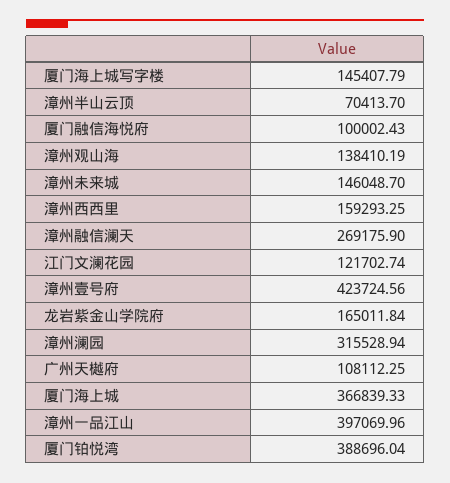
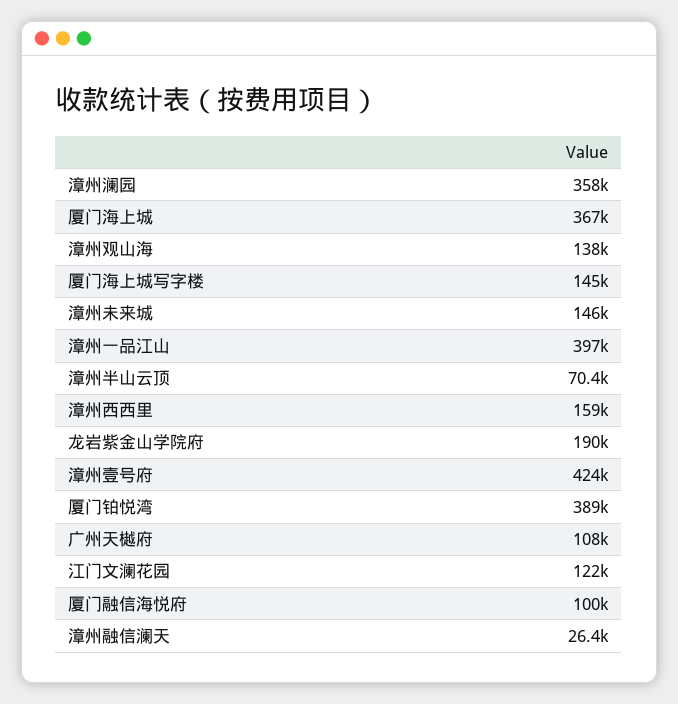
  {
    "厦门海上城写字楼": 145407.79,
    "漳州半山云顶": 70413.7,
    "厦门融信海悦府": 100002.43,
    "漳州观山海": 138410.19,
    "漳州未来城": 146048.7,
    "漳州西西里": 159293.25,
-   "漳州融信澜天": 269175.9,
+   "漳州融信澜天": 26400,
    "江门文澜花园": 121702.74,
    "漳州壹号府": 423724.56,
-   "龙岩紫金山学院府": 165011.84,
+   "龙岩紫金山学院府": 190000,
-   "漳州澜园": 315528.94,
+   "漳州澜园": 358000,
    "广州天樾府": 108112.25,
    "厦门海上城": 366839.33,
    "漳州一品江山": 397069.96,
    "厦门铂悦湾": 388696.04
  }

